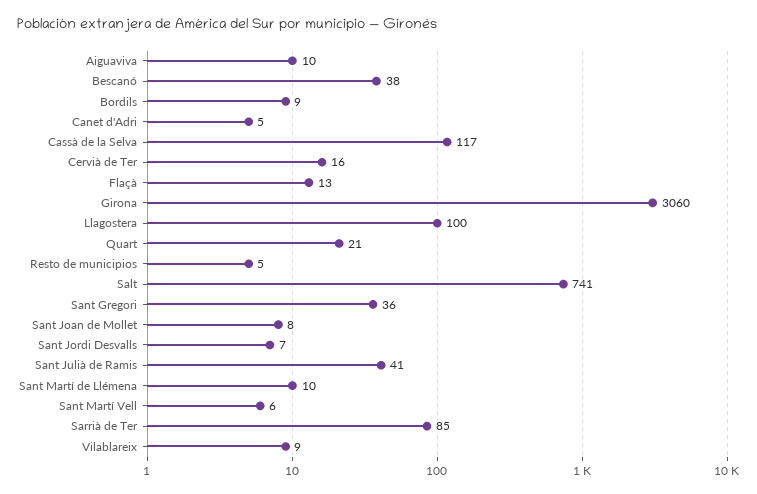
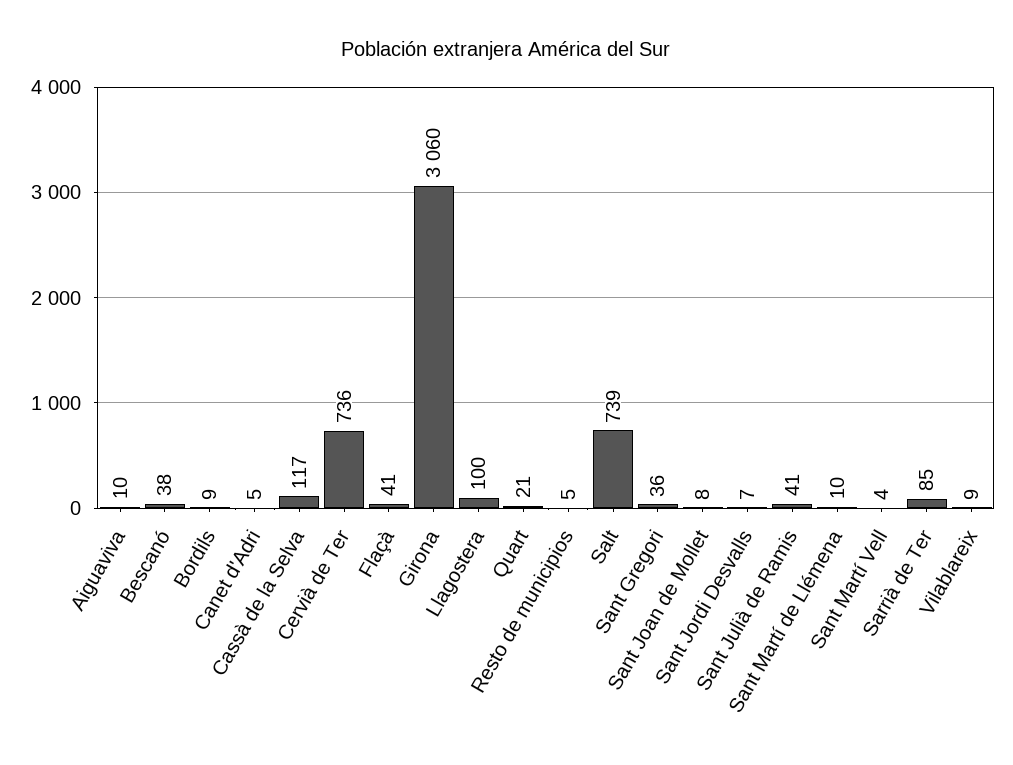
  {
    "Aiguaviva": 10,
    "Bescanó": 38,
    "Bordils": 9,
    "Canet d'Adri": 5,
    "Cassà de la Selva": 117,
-   "Cervià de Ter": 16,
+   "Cervià de Ter": 736,
-   "Flaçà": 13,
+   "Flaçà": 41,
    "Girona": 3060,
    "Llagostera": 100,
    "Quart": 21,
    "Resto de municipios": 5,
-   "Salt": 741,
+   "Salt": 739,
    "Sant Gregori": 36,
    "Sant Joan de Mollet": 8,
    "Sant Jordi Desvalls": 7,
    "Sant Julià de Ramis": 41,
    "Sant Martí de Llémena": 10,
-   "Sant Martí Vell": 6,
+   "Sant Martí Vell": 4,
    "Sarrià de Ter": 85,
    "Vilablareix": 9
  }

